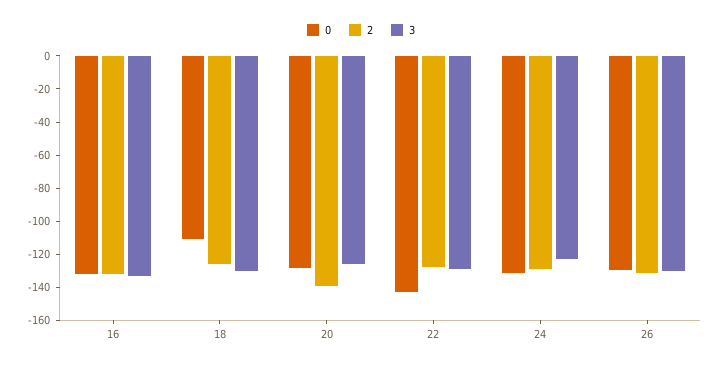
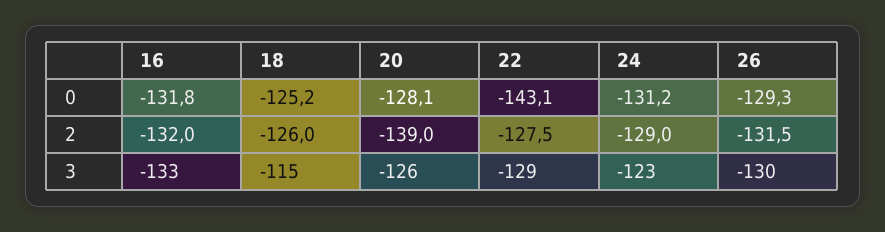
  {
    "0": {
      "16": -131.8,
-     "18": -110,
+     "18": -125.2,
      "20": -128.1,
      "22": -143.1,
      "24": -131.2,
      "26": -129.3
    },
    "2": {
      "16": -132,
      "18": -126,
      "20": -139,
      "22": -127.5,
      "24": -129,
      "26": -131.5
    },
    "3": {
      "16": -133,
-     "18": -130,
+     "18": -115,
      "20": -126,
      "22": -129,
      "24": -123,
      "26": -130
    }
  }

